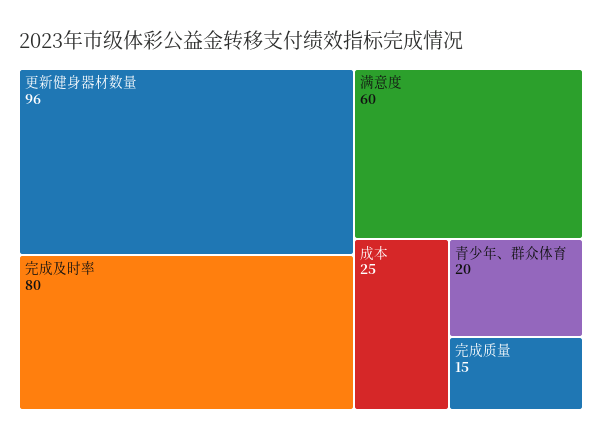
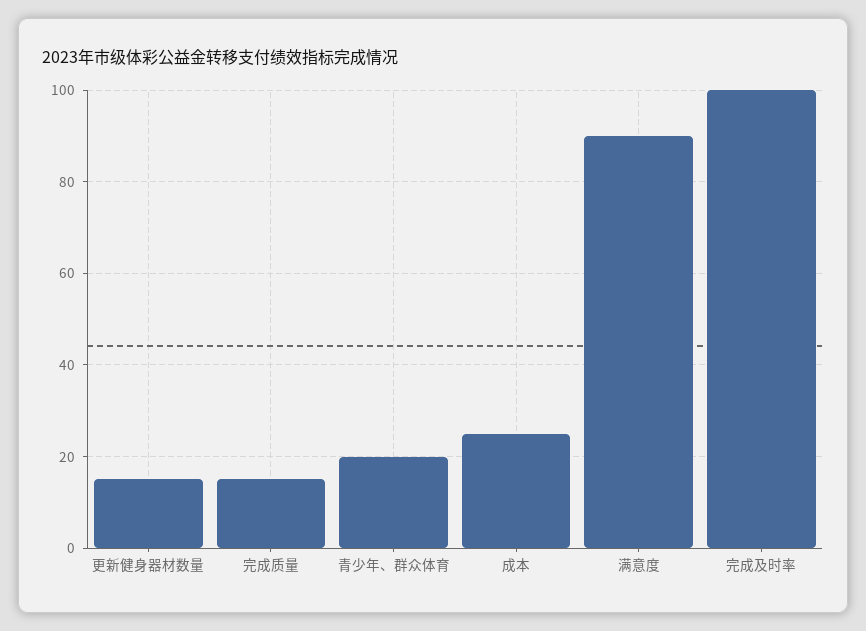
  {
-   "更新健身器材数量": 96,
+   "更新健身器材数量": 15,
-   "完成及时率": 80,
+   "完成及时率": 100,
-   "满意度": 60,
+   "满意度": 90,
    "成本": 25,
    "青少年、群众体育": 20,
    "完成质量": 15
  }

